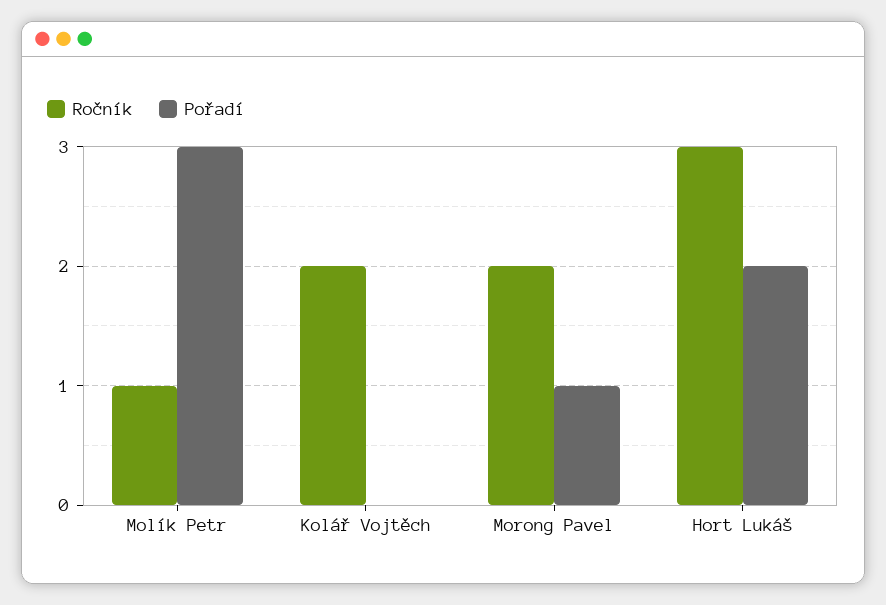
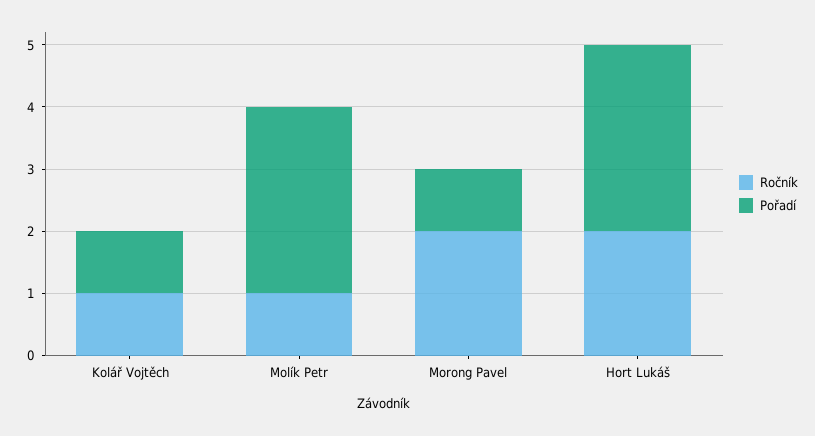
  {
    "Ročník": {
      "Molík Petr": 1,
-     "Kolář Vojtěch": 2,
+     "Kolář Vojtěch": 1,
      "Morong Pavel": 2,
-     "Hort Lukáš": 3
+     "Hort Lukáš": 2
    },
    "Pořadí": {
      "Molík Petr": 3,
-     "Kolář Vojtěch": 0,
+     "Kolář Vojtěch": 1,
      "Morong Pavel": 1,
-     "Hort Lukáš": 2
+     "Hort Lukáš": 3
    }
  }

